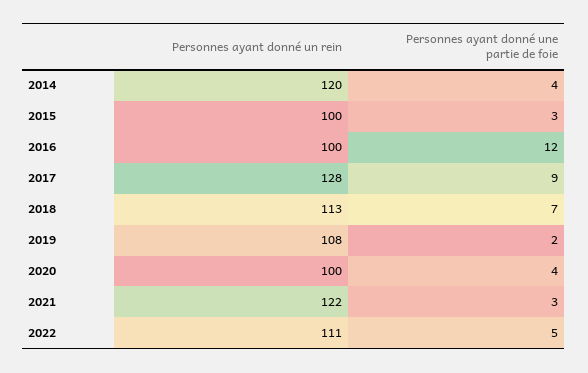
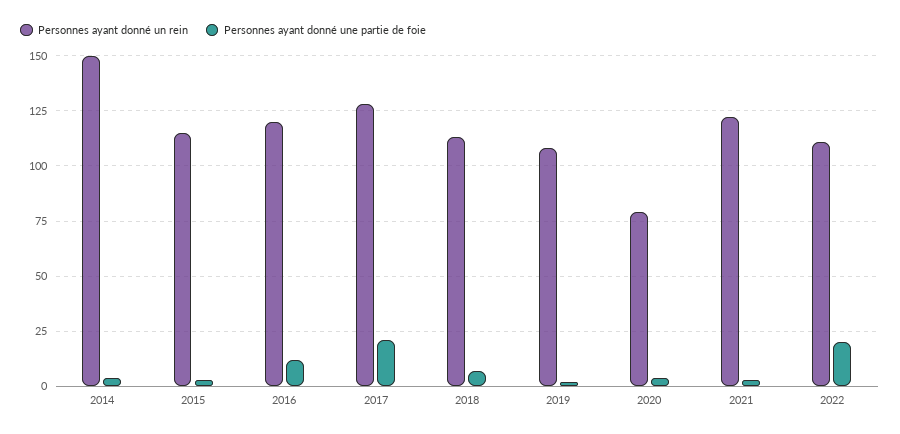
  {
    "Personnes ayant donné un rein": {
-     "2014": 120,
+     "2014": 150,
-     "2015": 100,
+     "2015": 115,
-     "2016": 100,
+     "2016": 120,
      "2017": 128,
      "2018": 113,
      "2019": 108,
-     "2020": 100,
+     "2020": 80,
      "2021": 122,
      "2022": 111
    },
    "Personnes ayant donné une partie de foie": {
      "2014": 4,
      "2015": 3,
      "2016": 12,
-     "2017": 9,
+     "2017": 20,
      "2018": 7,
      "2019": 2,
      "2020": 4,
      "2021": 3,
-     "2022": 5
+     "2022": 20
    }
  }

